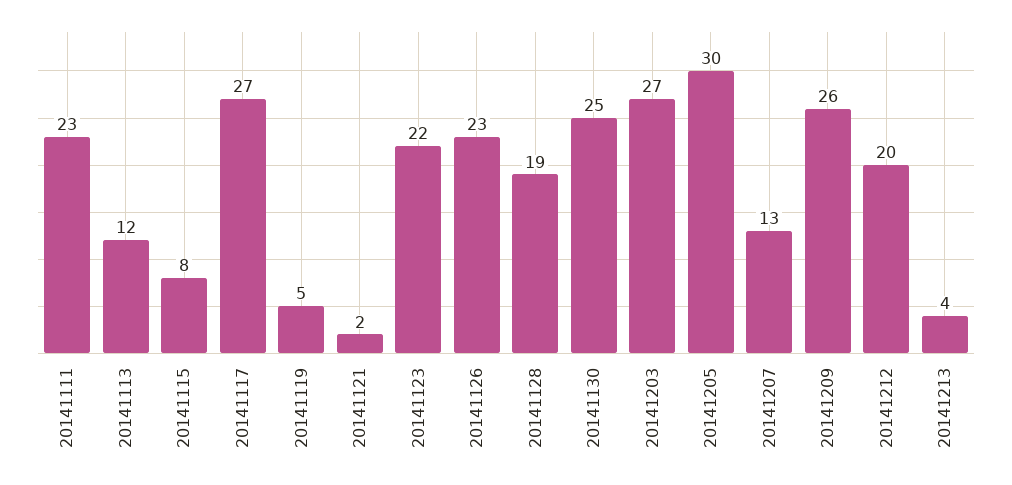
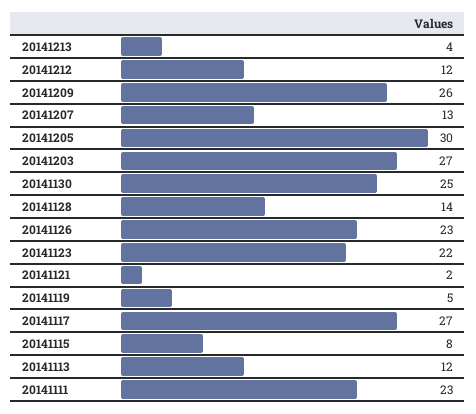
  {
    "20141111": 23,
    "20141113": 12,
    "20141115": 8,
    "20141117": 27,
    "20141119": 5,
    "20141121": 2,
    "20141123": 22,
    "20141126": 23,
-   "20141128": 19,
+   "20141128": 14,
    "20141130": 25,
    "20141203": 27,
    "20141205": 30,
    "20141207": 13,
    "20141209": 26,
-   "20141212": 20,
+   "20141212": 12,
    "20141213": 4
  }

